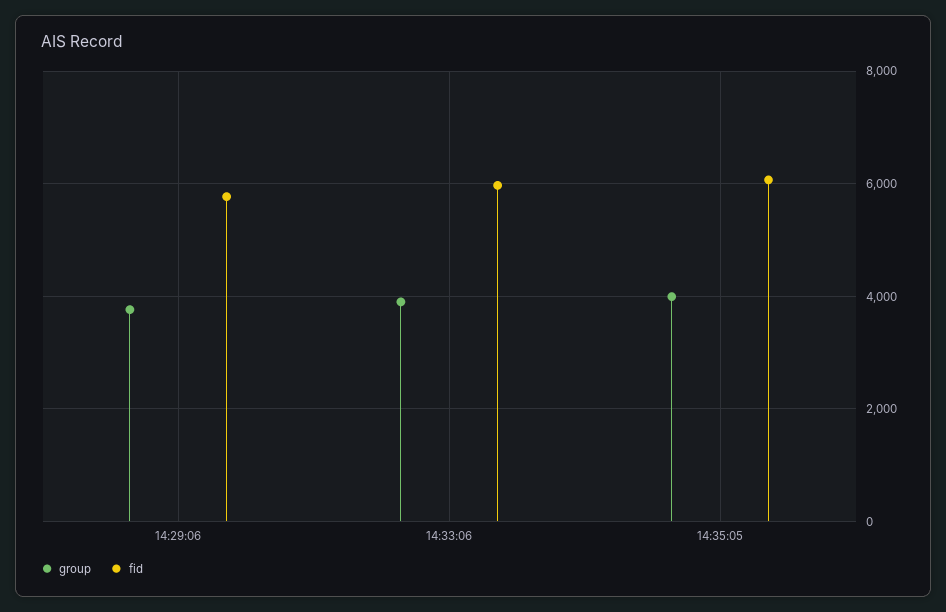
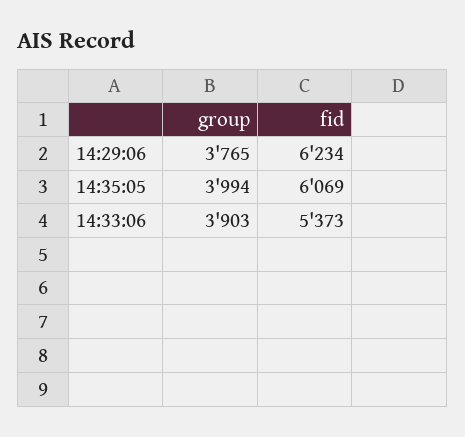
  {
    "group": {
      "14:29:06": 3765,
      "14:33:06": 3903,
      "14:35:05": 3994
    },
    "fid": {
-     "14:29:06": 5800,
+     "14:29:06": 6234,
-     "14:33:06": 6000,
+     "14:33:06": 5373,
      "14:35:05": 6069
    }
  }

